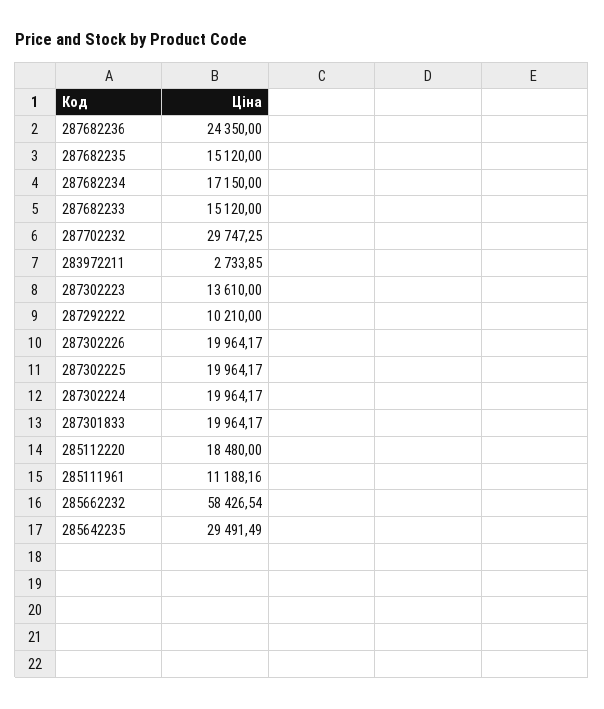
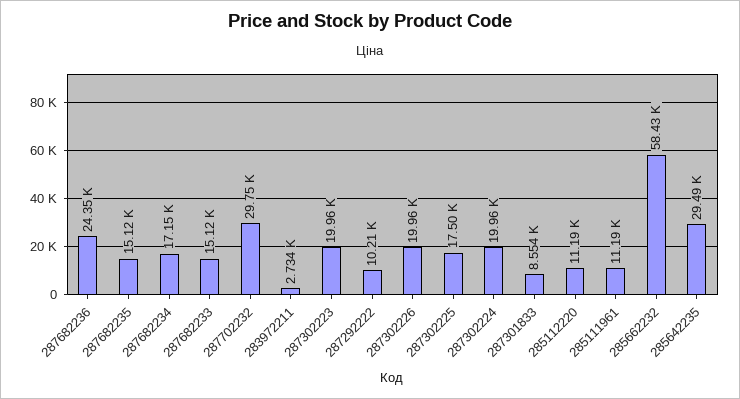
  {
    "287682236": 24350,
    "287682235": 15120,
    "287682234": 17150,
    "287682233": 15120,
    "287702232": 29747.25,
    "283972211": 2733.85,
-   "287302223": 13610,
+   "287302223": 19960,
    "287292222": 10210,
    "287302226": 19964.17,
-   "287302225": 19964.17,
+   "287302225": 17500,
    "287302224": 19964.17,
-   "287301833": 19964.17,
+   "287301833": 8554,
-   "285112220": 18480,
+   "285112220": 11190,
    "285111961": 11188.16,
    "285662232": 58426.54,
    "285642235": 29491.49
  }

